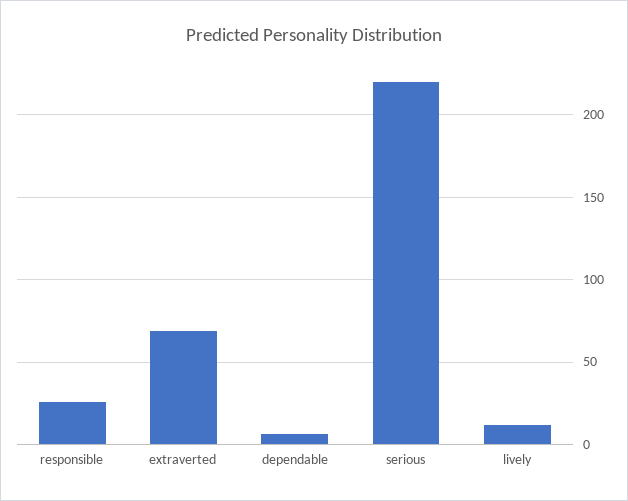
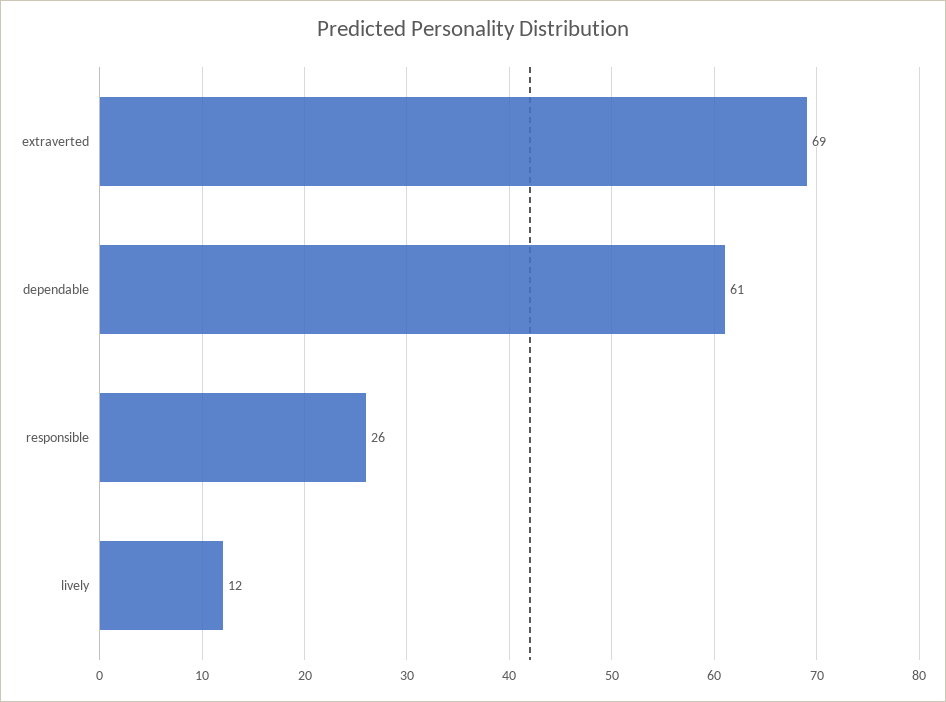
  {
    "responsible": 26,
    "extraverted": 69,
-   "dependable": 5,
+   "dependable": 61,
-   "serious": 220,
    "lively": 12
  }

